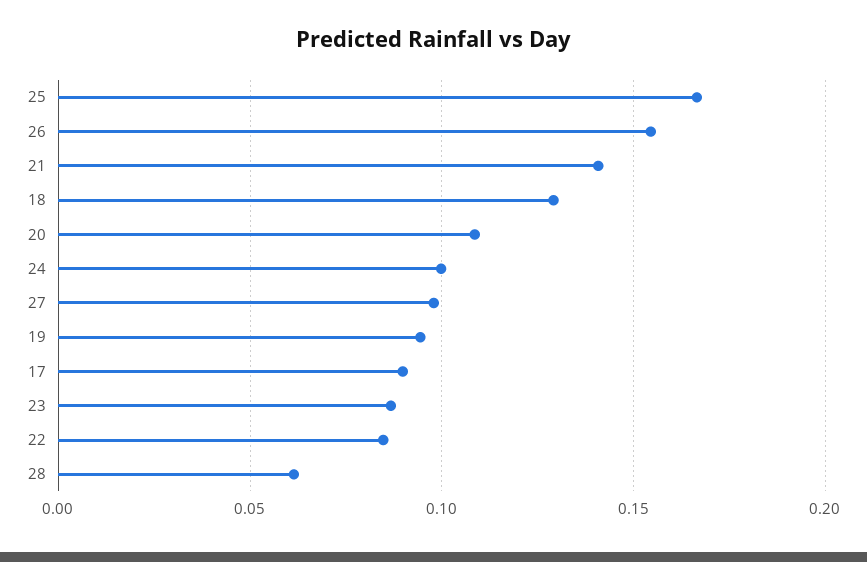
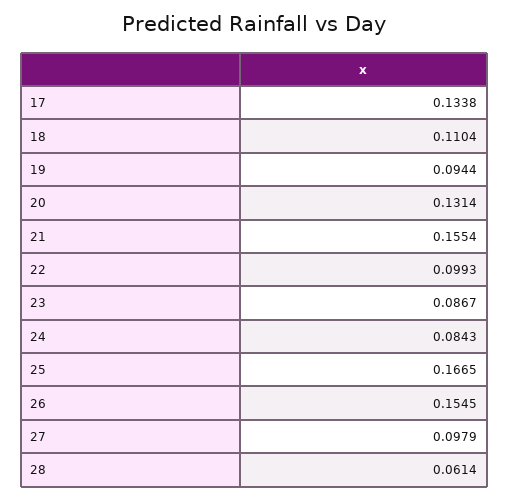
  {
    "25": 0.1665,
    "26": 0.1545,
-   "21": 0.14,
+   "21": 0.1554,
-   "18": 0.13,
+   "18": 0.1104,
-   "20": 0.11,
+   "20": 0.1314,
-   "24": 0.1,
+   "24": 0.0843,
    "27": 0.0979,
    "19": 0.0944,
-   "17": 0.09,
+   "17": 0.1338,
    "23": 0.0867,
-   "22": 0.085,
+   "22": 0.0993,
    "28": 0.0614
  }

